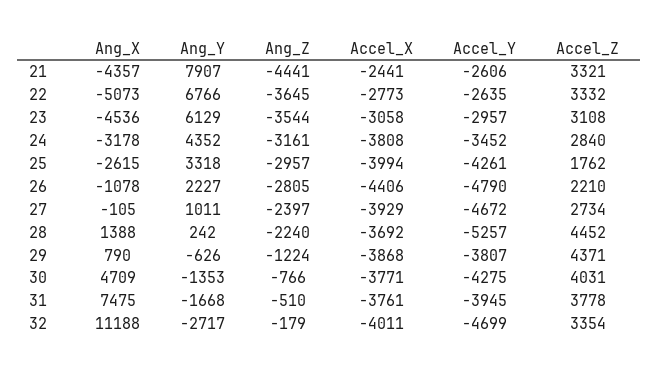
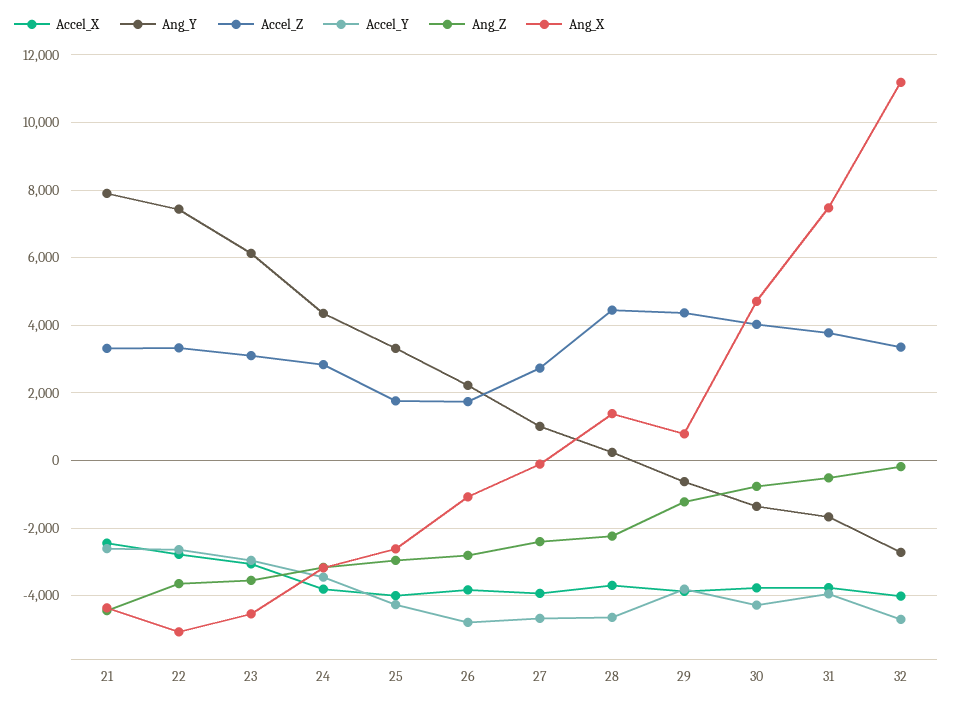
  {
    "Ang_X": {
      "21": -4357,
      "22": -5073,
      "23": -4536,
      "24": -3178,
      "25": -2615,
      "26": -1078,
      "27": -105,
      "28": 1388,
      "29": 790,
      "30": 4709,
      "31": 7475,
      "32": 11188
    },
    "Ang_Y": {
      "21": 7907,
-     "22": 6766,
+     "22": 7400,
      "23": 6129,
      "24": 4352,
      "25": 3318,
      "26": 2227,
      "27": 1011,
      "28": 242,
      "29": -626,
      "30": -1353,
      "31": -1668,
      "32": -2717
    },
    "Ang_Z": {
      "21": -4441,
      "22": -3645,
      "23": -3544,
      "24": -3161,
      "25": -2957,
      "26": -2805,
      "27": -2397,
      "28": -2240,
      "29": -1224,
      "30": -766,
      "31": -510,
      "32": -179
    },
    "Accel_X": {
      "21": -2441,
      "22": -2773,
      "23": -3058,
      "24": -3808,
      "25": -3994,
-     "26": -4406,
+     "26": -3800,
      "27": -3929,
      "28": -3692,
      "29": -3868,
      "30": -3771,
      "31": -3761,
      "32": -4011
    },
    "Accel_Y": {
      "21": -2606,
      "22": -2635,
      "23": -2957,
      "24": -3452,
      "25": -4261,
      "26": -4790,
      "27": -4672,
-     "28": -5257,
+     "28": -4600,
      "29": -3807,
      "30": -4275,
      "31": -3945,
      "32": -4699
    },
    "Accel_Z": {
      "21": 3321,
      "22": 3332,
      "23": 3108,
      "24": 2840,
      "25": 1762,
-     "26": 2210,
+     "26": 1800,
      "27": 2734,
      "28": 4452,
      "29": 4371,
      "30": 4031,
      "31": 3778,
      "32": 3354
    }
  }

